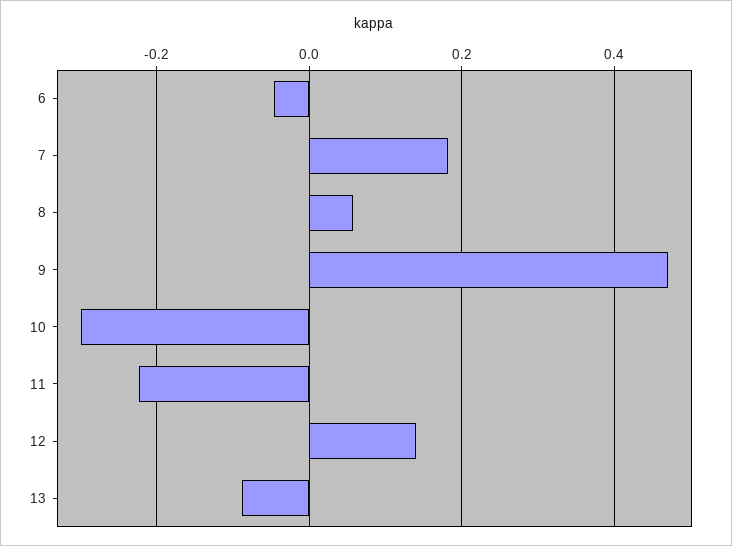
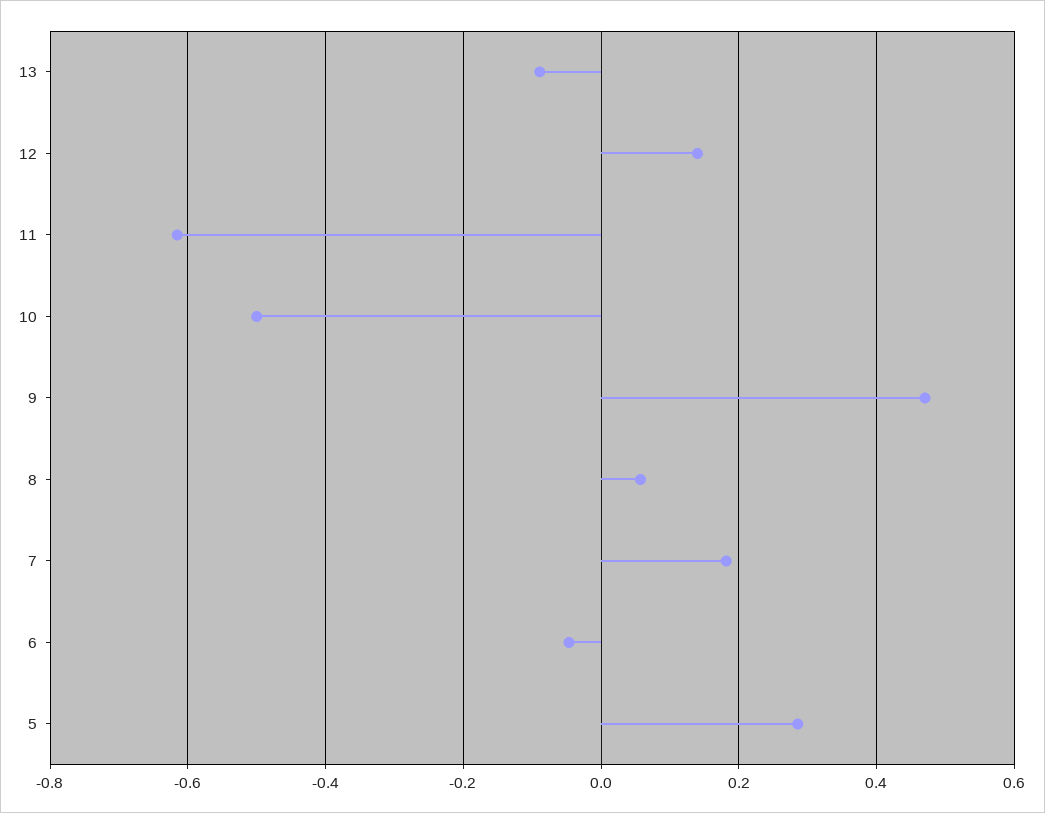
  {
    "6": -0.04,
    "7": 0.18,
    "8": 0.06,
    "9": 0.48,
-   "10": -0.3,
+   "10": -0.5,
-   "11": -0.22,
+   "11": -0.62,
    "12": 0.14,
-   "13": -0.08
+   "13": -0.08,
+   "5": 0.28
  }

